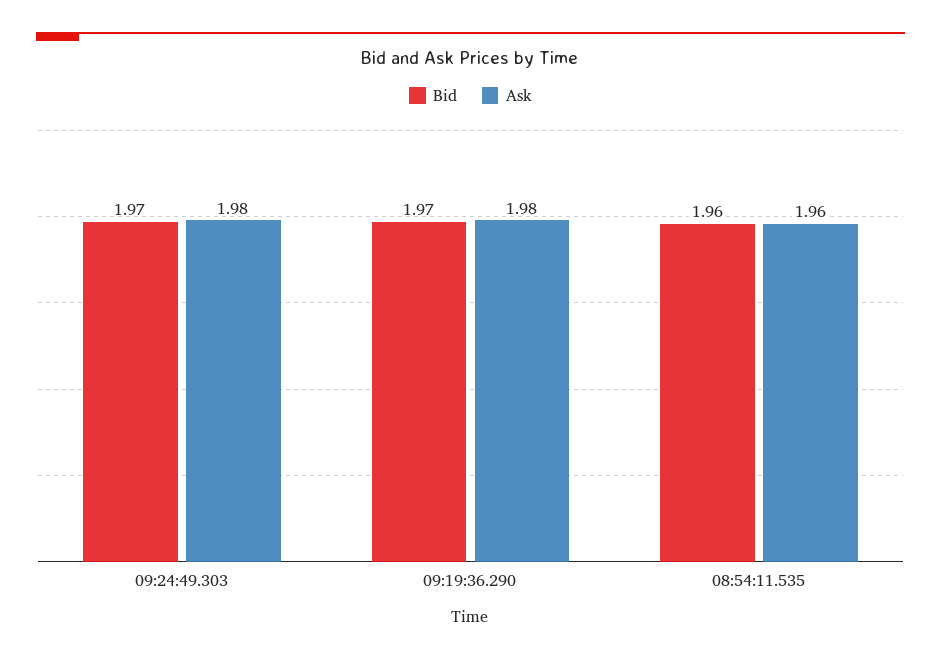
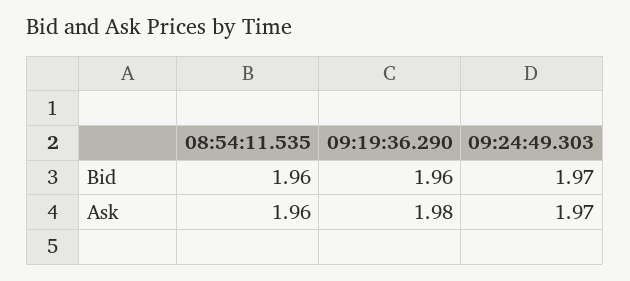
  {
    "Bid": {
      "09:24:49.303": 1.97,
-     "09:19:36.290": 1.97,
+     "09:19:36.290": 1.96,
      "08:54:11.535": 1.96
    },
    "Ask": {
-     "09:24:49.303": 1.98,
+     "09:24:49.303": 1.97,
      "09:19:36.290": 1.98,
      "08:54:11.535": 1.96
    }
  }

